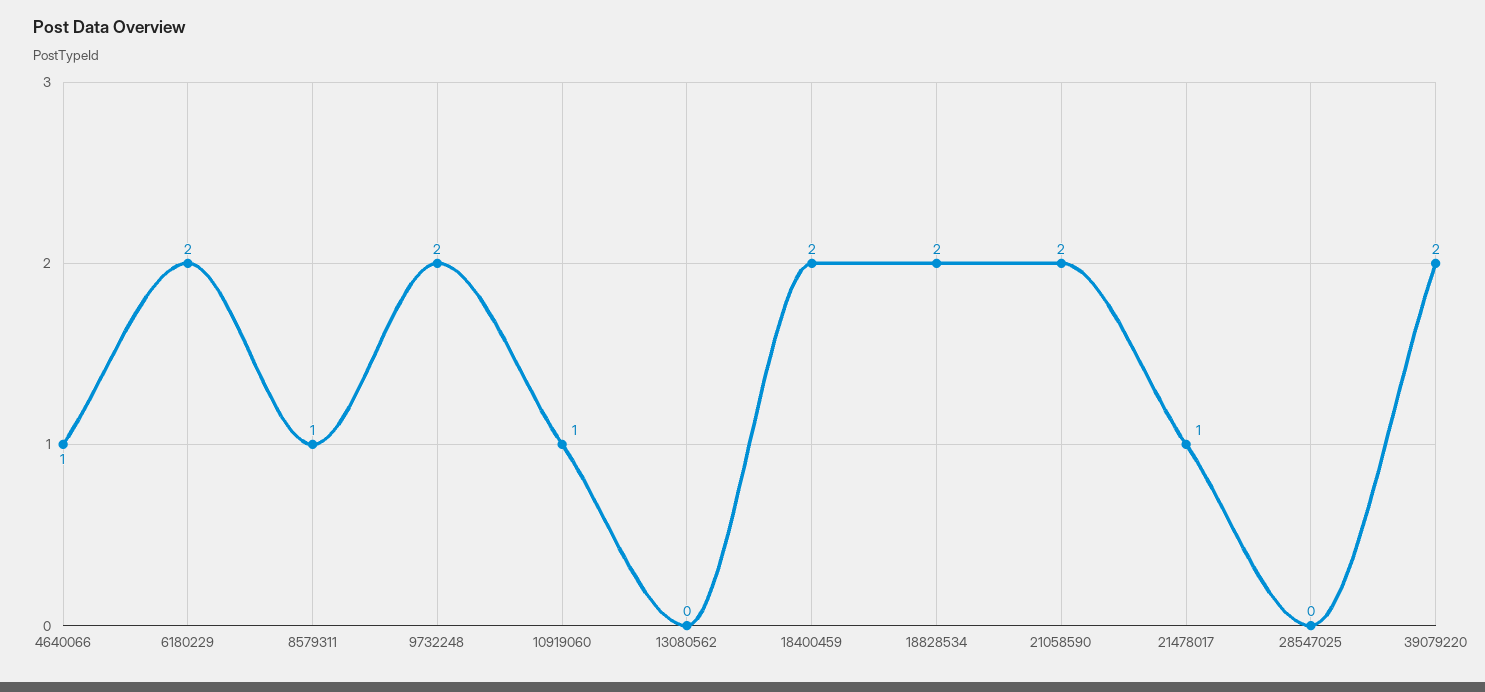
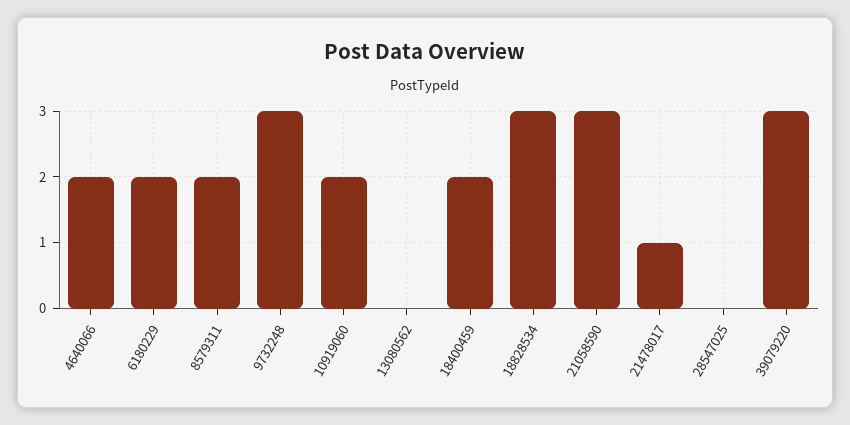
  {
-   "4640066": 1,
+   "4640066": 2,
    "6180229": 2,
-   "8579311": 1,
+   "8579311": 2,
-   "9732248": 2,
+   "9732248": 3,
-   "10919060": 1,
+   "10919060": 2,
    "13080562": 0,
    "18400459": 2,
-   "18828534": 2,
+   "18828534": 3,
-   "21058590": 2,
+   "21058590": 3,
    "21478017": 1,
    "28547025": 0,
-   "39079220": 2
+   "39079220": 3
  }

